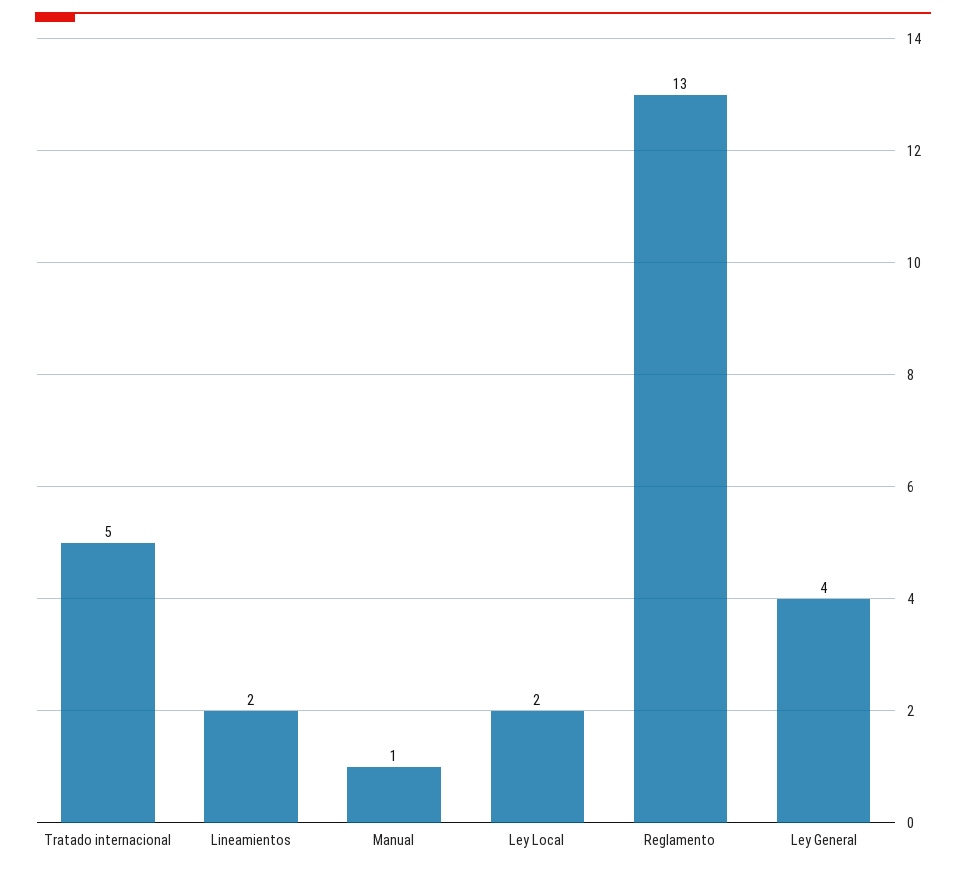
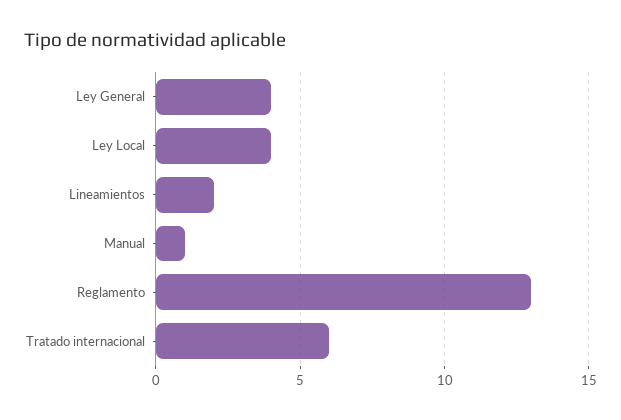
  {
-   "Tratado internacional": 5,
+   "Tratado internacional": 6,
    "Lineamientos": 2,
    "Manual": 1,
-   "Ley Local": 2,
+   "Ley Local": 4,
    "Reglamento": 13,
    "Ley General": 4
  }

